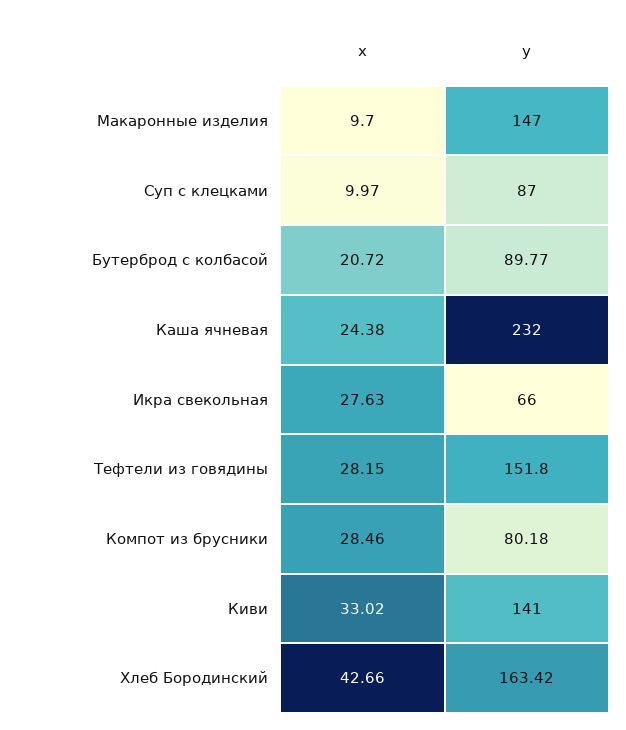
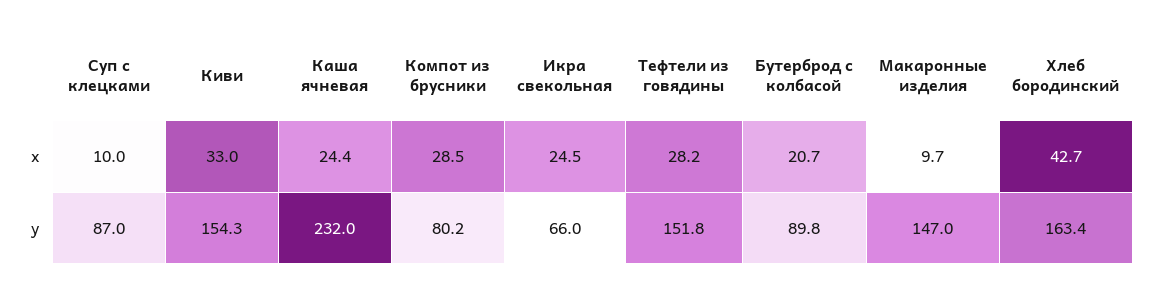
  {
    "x": {
      "Макаронные изделия": 9.7,
      "Суп с клецками": 9.97,
      "Бутерброд с колбасой": 20.72,
      "Каша ячневая": 24.38,
-     "Икра свекольная": 27.63,
+     "Икра свекольная": 24.5,
      "Тефтели из говядины": 28.15,
      "Компот из брусники": 28.46,
      "Киви": 33.02,
      "Хлеб Бородинский": 42.66
    },
    "y": {
      "Макаронные изделия": 147,
      "Суп с клецками": 87,
      "Бутерброд с колбасой": 89.77,
      "Каша ячневая": 232,
      "Икра свекольная": 66,
      "Тефтели из говядины": 151.8,
      "Компот из брусники": 80.18,
-     "Киви": 141,
+     "Киви": 154.3,
      "Хлеб Бородинский": 163.42
    }
  }

